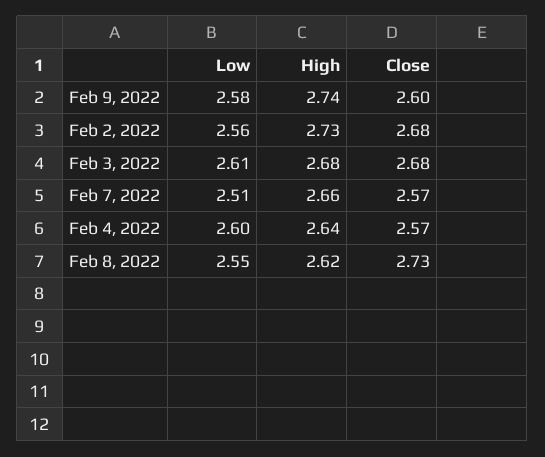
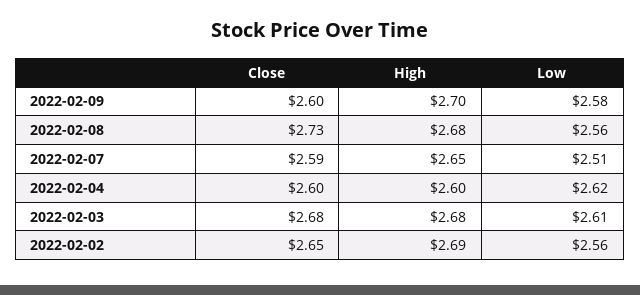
  {
    "Low": {
      "Feb 9, 2022": 2.58,
      "Feb 2, 2022": 2.56,
      "Feb 3, 2022": 2.61,
      "Feb 7, 2022": 2.51,
-     "Feb 4, 2022": 2.6,
+     "Feb 4, 2022": 2.62,
-     "Feb 8, 2022": 2.55
+     "Feb 8, 2022": 2.56
    },
    "High": {
-     "Feb 9, 2022": 2.74,
+     "Feb 9, 2022": 2.7,
-     "Feb 2, 2022": 2.73,
+     "Feb 2, 2022": 2.69,
      "Feb 3, 2022": 2.68,
-     "Feb 7, 2022": 2.66,
+     "Feb 7, 2022": 2.65,
-     "Feb 4, 2022": 2.64,
+     "Feb 4, 2022": 2.6,
-     "Feb 8, 2022": 2.62
+     "Feb 8, 2022": 2.68
    },
    "Close": {
      "Feb 9, 2022": 2.6,
-     "Feb 2, 2022": 2.68,
+     "Feb 2, 2022": 2.65,
      "Feb 3, 2022": 2.68,
-     "Feb 7, 2022": 2.57,
+     "Feb 7, 2022": 2.59,
-     "Feb 4, 2022": 2.57,
+     "Feb 4, 2022": 2.6,
      "Feb 8, 2022": 2.73
    }
  }

